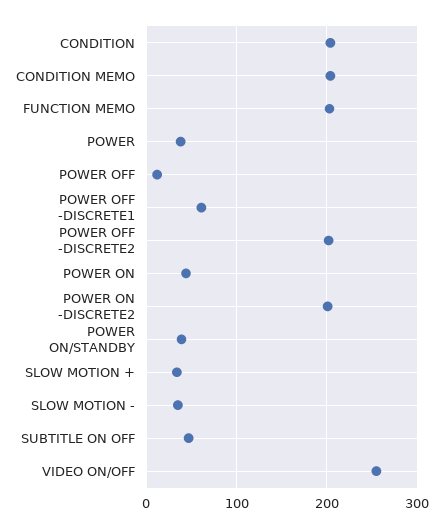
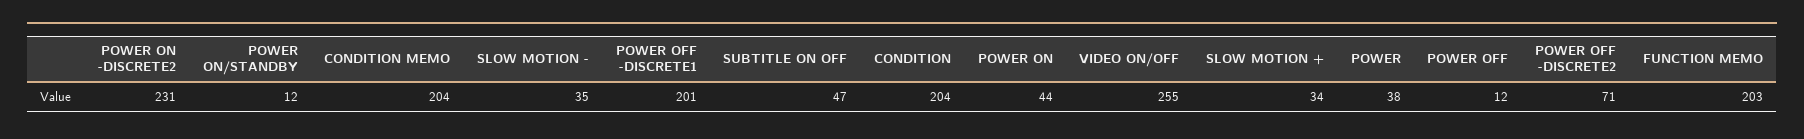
  {
    "CONDITION": 204,
    "CONDITION MEMO": 204,
    "FUNCTION MEMO": 203,
    "POWER": 38,
    "POWER OFF": 12,
-   "POWER OFF -DISCRETE1": 60,
+   "POWER OFF -DISCRETE1": 201,
-   "POWER OFF -DISCRETE2": 200,
+   "POWER OFF -DISCRETE2": 71,
    "POWER ON": 44,
-   "POWER ON -DISCRETE2": 200,
+   "POWER ON -DISCRETE2": 231,
-   "POWER ON/STANDBY": 40,
+   "POWER ON/STANDBY": 12,
    "SLOW MOTION +": 34,
    "SLOW MOTION -": 35,
    "SUBTITLE ON OFF": 47,
    "VIDEO ON/OFF": 255
  }

